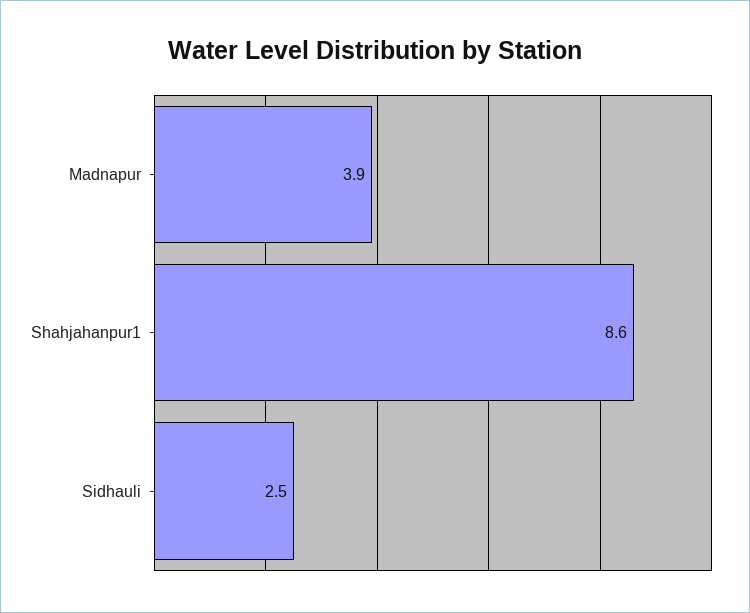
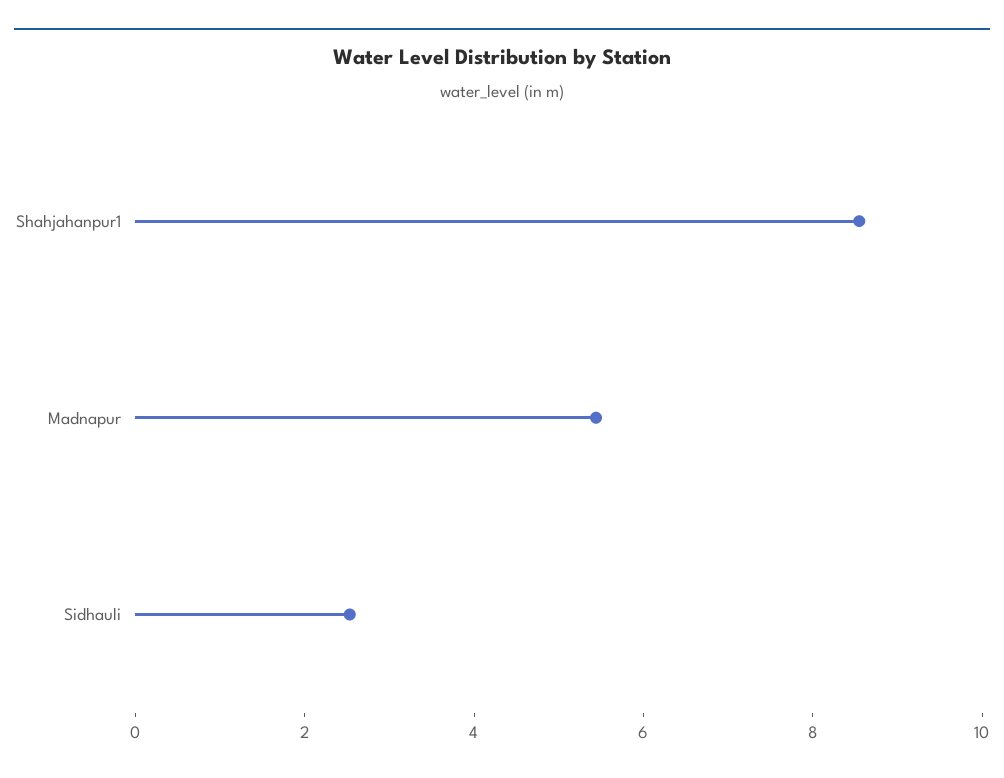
  {
-   "Madnapur": 3.9,
+   "Madnapur": 5.5,
    "Shahjahanpur1": 8.6,
    "Sidhauli": 2.5
  }

